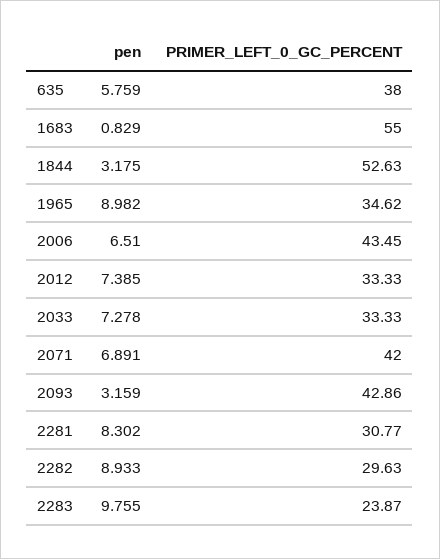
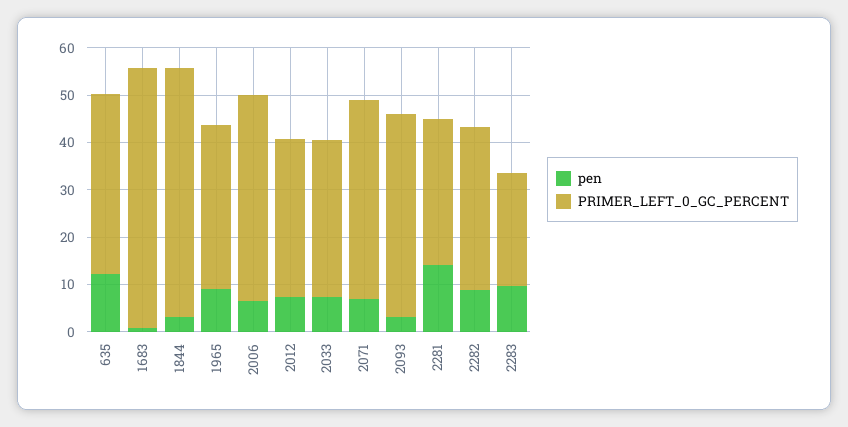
  {
    "pen": {
-     "635": 5.759,
+     "635": 12,
      "1683": 0.829,
      "1844": 3.175,
      "1965": 8.982,
      "2006": 6.51,
      "2012": 7.385,
      "2033": 7.278,
      "2071": 6.891,
      "2093": 3.159,
-     "2281": 8.302,
+     "2281": 14,
      "2282": 8.933,
      "2283": 9.755
    },
    "PRIMER_LEFT_0_GC_PERCENT": {
      "635": 38,
      "1683": 55,
      "1844": 52.63,
      "1965": 34.62,
      "2006": 43.45,
      "2012": 33.33,
      "2033": 33.33,
      "2071": 42,
      "2093": 42.86,
      "2281": 30.77,
-     "2282": 29.63,
+     "2282": 34,
      "2283": 23.87
    }
  }

